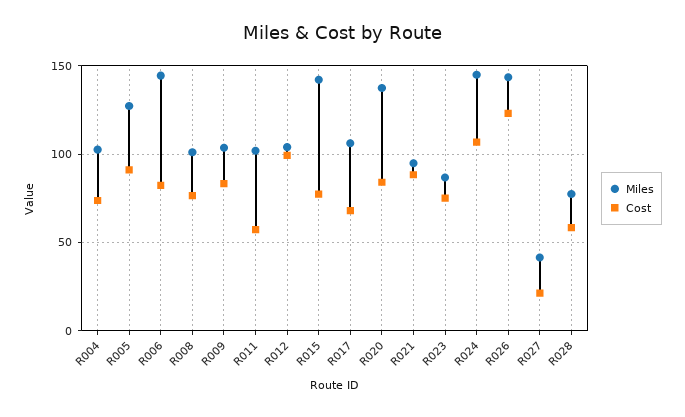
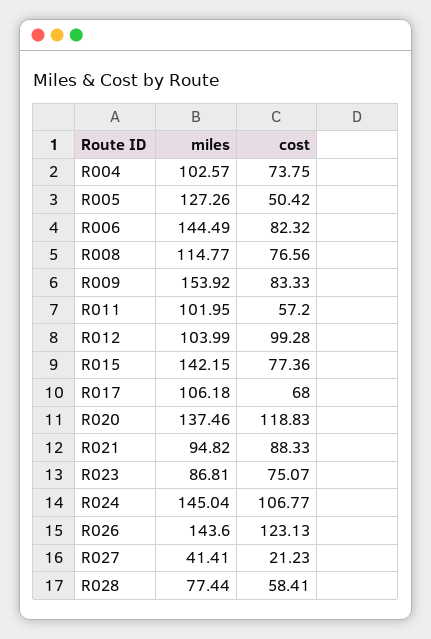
  {
    "Miles": {
      "R004": 102.57,
      "R005": 127.26,
      "R006": 144.49,
-     "R008": 100,
+     "R008": 114.77,
-     "R009": 105,
+     "R009": 153.92,
      "R011": 101.95,
      "R012": 103.99,
      "R015": 142.15,
      "R017": 106.18,
      "R020": 137.46,
      "R021": 94.82,
      "R023": 86.81,
      "R024": 145.04,
      "R026": 143.6,
      "R027": 41.41,
      "R028": 77.44
    },
    "Cost": {
      "R004": 73.75,
-     "R005": 90,
+     "R005": 50.42,
      "R006": 82.32,
      "R008": 76.56,
      "R009": 83.33,
      "R011": 57.2,
      "R012": 99.28,
      "R015": 77.36,
      "R017": 68,
-     "R020": 85,
+     "R020": 118.83,
      "R021": 88.33,
      "R023": 75.07,
      "R024": 106.77,
      "R026": 123.13,
      "R027": 21.23,
      "R028": 58.41
    }
  }

